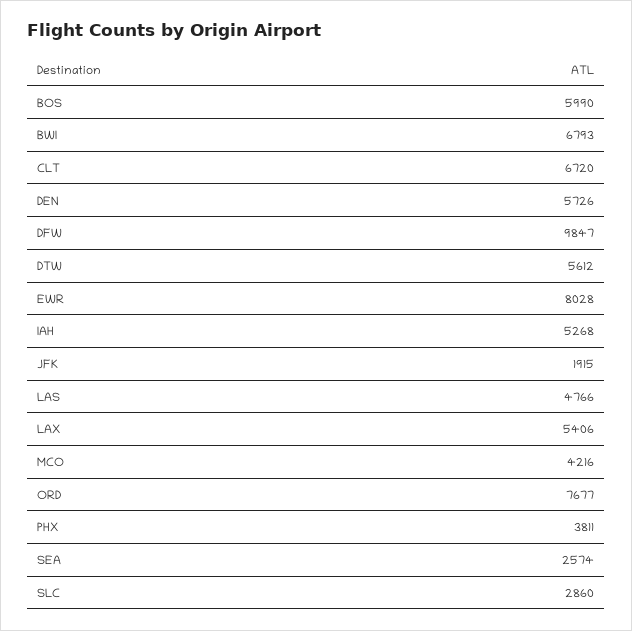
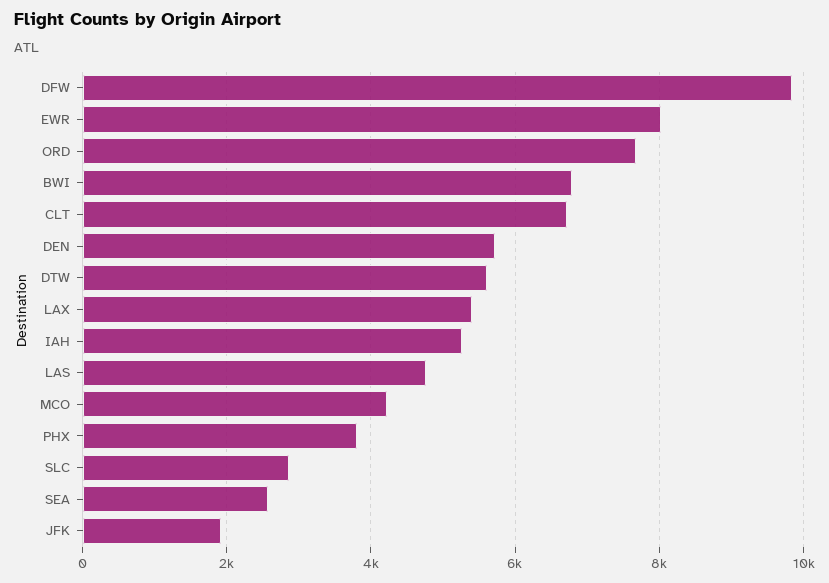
  {
-   "BOS": 5990,
    "BWI": 6793,
    "CLT": 6720,
    "DEN": 5726,
    "DFW": 9847,
    "DTW": 5612,
    "EWR": 8028,
    "IAH": 5268,
    "JFK": 1915,
    "LAS": 4766,
    "LAX": 5406,
    "MCO": 4216,
    "ORD": 7677,
    "PHX": 3811,
    "SEA": 2574,
    "SLC": 2860
  }

